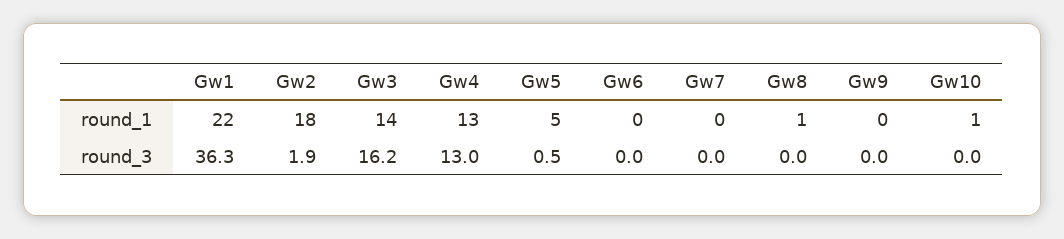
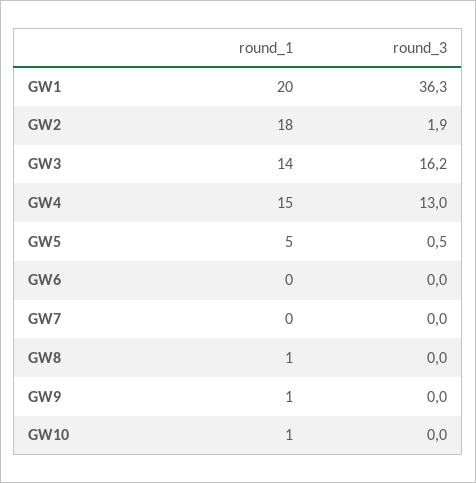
  {
    "Gw1": {
-     "round_1": 22,
+     "round_1": 20,
      "round_3": 36.3
    },
    "Gw2": {
      "round_1": 18,
      "round_3": 1.9
    },
    "Gw3": {
      "round_1": 14,
      "round_3": 16.2
    },
    "Gw4": {
-     "round_1": 13,
+     "round_1": 15,
      "round_3": 13
    },
    "Gw5": {
      "round_1": 5,
      "round_3": 0.5
    },
    "Gw6": {
      "round_1": 0,
      "round_3": 0
    },
    "Gw7": {
      "round_1": 0,
      "round_3": 0
    },
    "Gw8": {
      "round_1": 1,
      "round_3": 0
    },
    "Gw9": {
-     "round_1": 0,
+     "round_1": 1,
      "round_3": 0
    },
    "Gw10": {
      "round_1": 1,
      "round_3": 0
    }
  }

